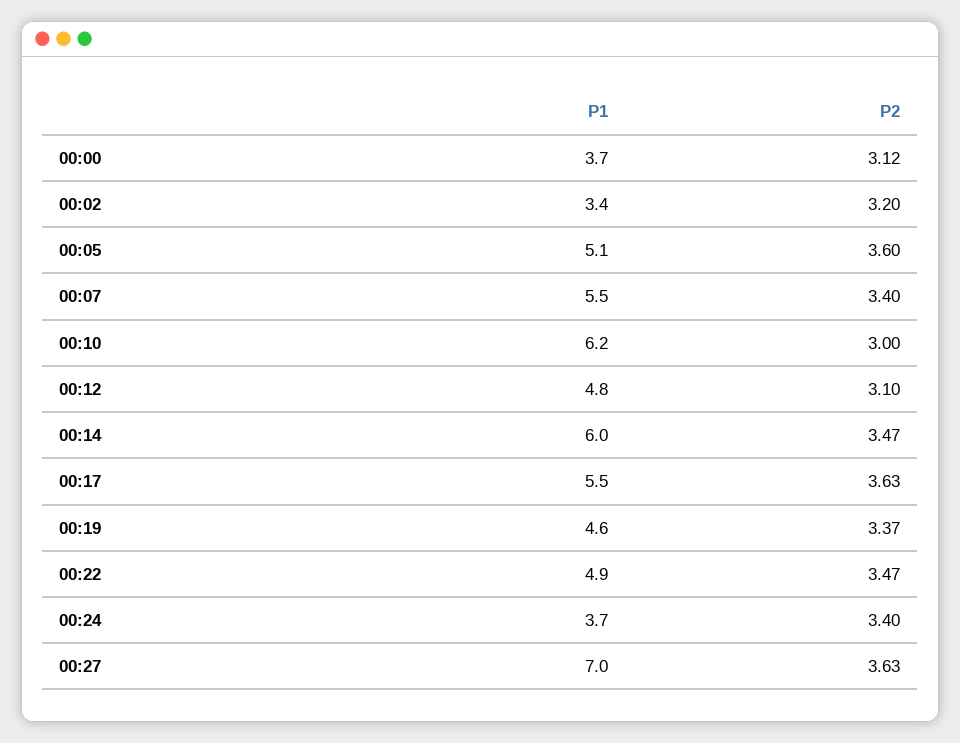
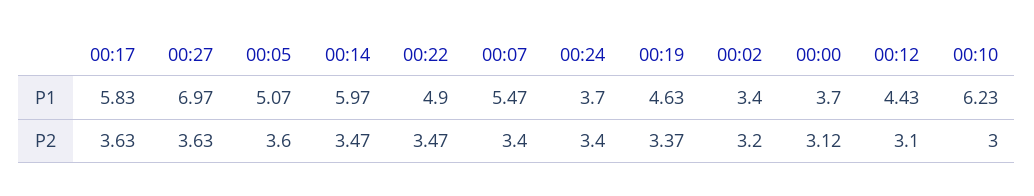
  {
    "P1": {
      "00:00": 3.7,
      "00:02": 3.4,
      "00:05": 5.07,
      "00:07": 5.47,
      "00:10": 6.23,
-     "00:12": 4.8,
+     "00:12": 4.43,
      "00:14": 5.97,
-     "00:17": 5.5,
+     "00:17": 5.83,
      "00:19": 4.63,
      "00:22": 4.9,
      "00:24": 3.7,
      "00:27": 6.97
    },
    "P2": {
      "00:00": 3.12,
      "00:02": 3.2,
      "00:05": 3.6,
      "00:07": 3.4,
      "00:10": 3,
      "00:12": 3.1,
      "00:14": 3.47,
      "00:17": 3.63,
      "00:19": 3.37,
      "00:22": 3.47,
      "00:24": 3.4,
      "00:27": 3.63
    }
  }

